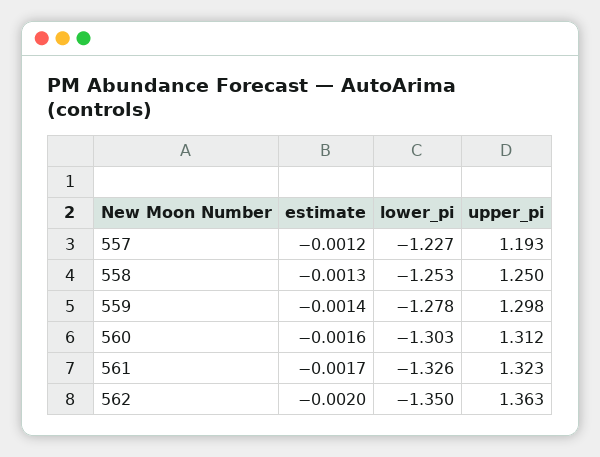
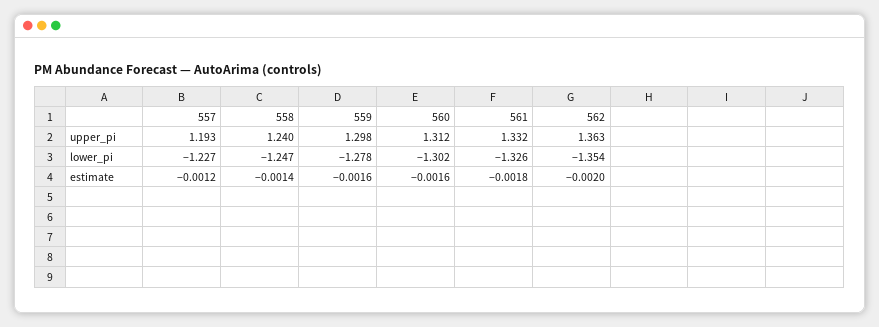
  {
    "estimate": {
      "557": -0.0012,
-     "558": -0.0013,
+     "558": -0.0014,
-     "559": -0.0014,
+     "559": -0.0016,
      "560": -0.0016,
-     "561": -0.0017,
+     "561": -0.0018,
      "562": -0.002
    },
    "lower_pi": {
      "557": -1.227,
-     "558": -1.253,
+     "558": -1.247,
      "559": -1.278,
-     "560": -1.303,
+     "560": -1.302,
      "561": -1.326,
-     "562": -1.35
+     "562": -1.354
    },
    "upper_pi": {
      "557": 1.193,
-     "558": 1.25,
+     "558": 1.24,
      "559": 1.298,
      "560": 1.312,
-     "561": 1.323,
+     "561": 1.332,
      "562": 1.363
    }
  }

